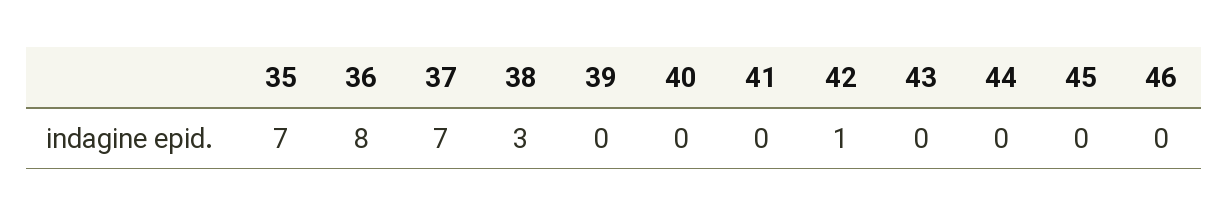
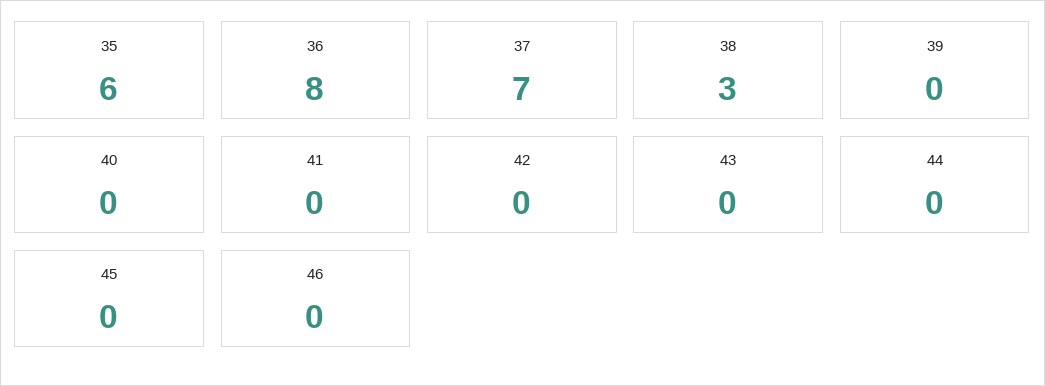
  {
-   "35": 7,
+   "35": 6,
    "36": 8,
    "37": 7,
    "38": 3,
    "39": 0,
    "40": 0,
    "41": 0,
-   "42": 1,
+   "42": 0,
    "43": 0,
    "44": 0,
    "45": 0,
    "46": 0
  }

